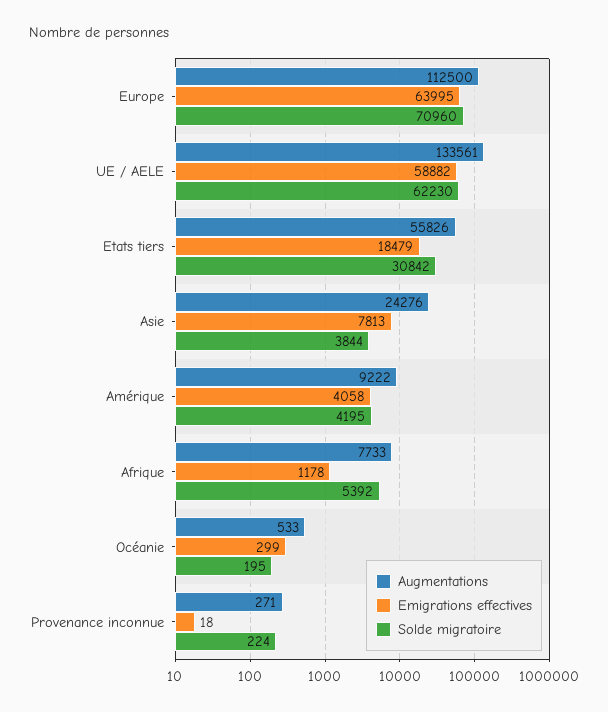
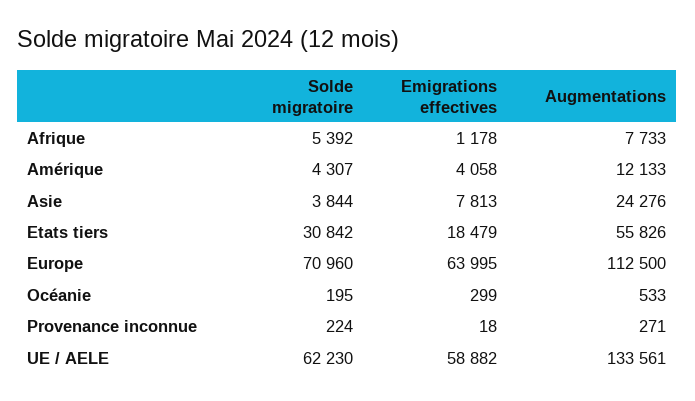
  {
    "Augmentations": {
      "Europe": 112500,
      "UE / AELE": 133561,
      "Etats tiers": 55826,
      "Asie": 24276,
-     "Amérique": 9222,
+     "Amérique": 12133,
      "Afrique": 7733,
      "Océanie": 533,
      "Provenance inconnue": 271
    },
    "Emigrations effectives": {
      "Europe": 63995,
      "UE / AELE": 58882,
      "Etats tiers": 18479,
      "Asie": 7813,
      "Amérique": 4058,
      "Afrique": 1178,
      "Océanie": 299,
      "Provenance inconnue": 18
    },
    "Solde migratoire": {
      "Europe": 70960,
      "UE / AELE": 62230,
      "Etats tiers": 30842,
      "Asie": 3844,
-     "Amérique": 4195,
+     "Amérique": 4307,
      "Afrique": 5392,
      "Océanie": 195,
      "Provenance inconnue": 224
    }
  }

